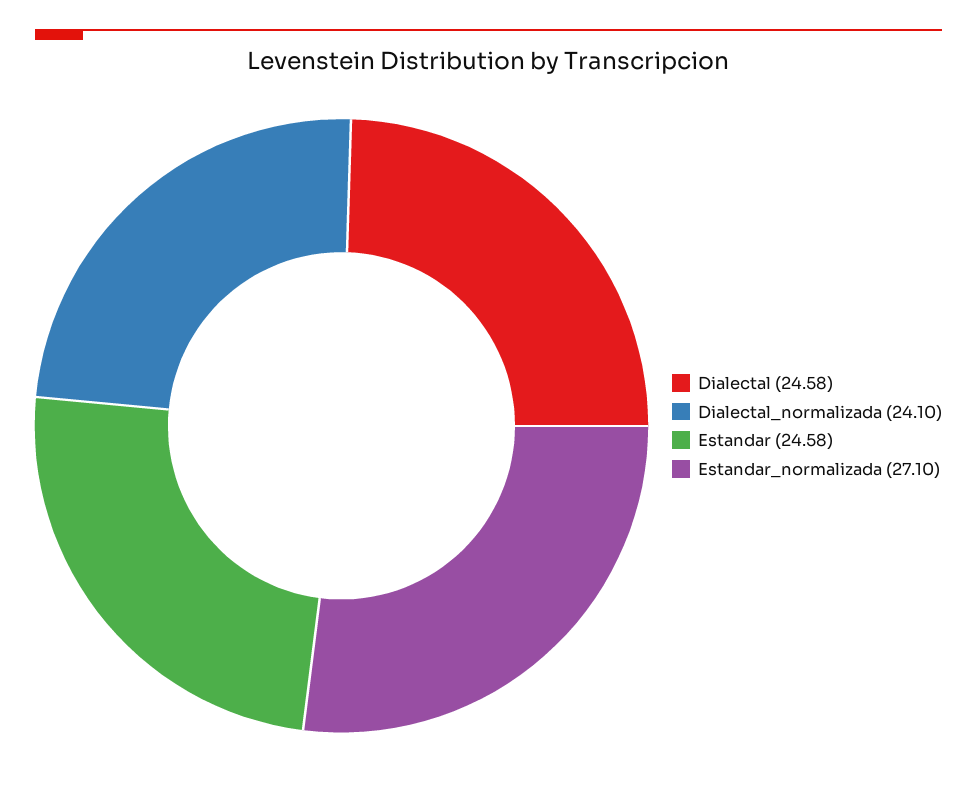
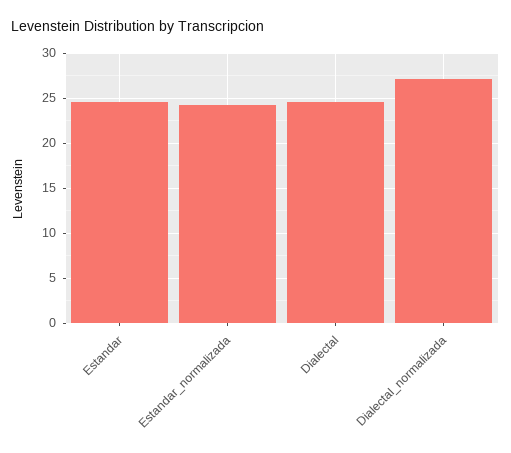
  {
    "Dialectal": 24.58,
-   "Dialectal_normalizada": 24.1,
+   "Dialectal_normalizada": 27,
    "Estandar": 24.58,
-   "Estandar_normalizada": 27.1
+   "Estandar_normalizada": 24
  }

